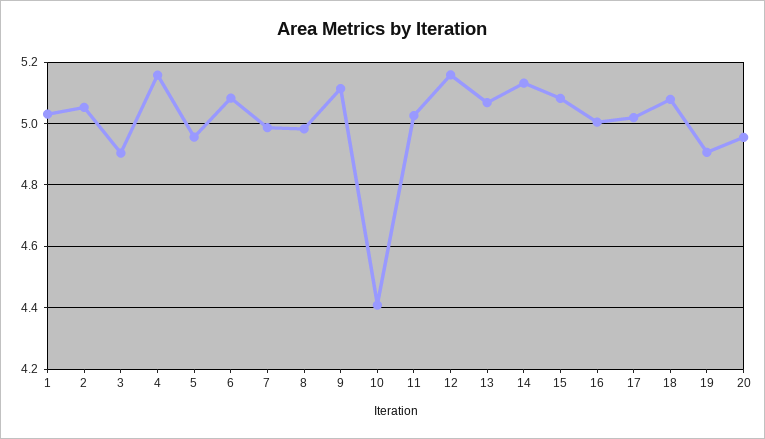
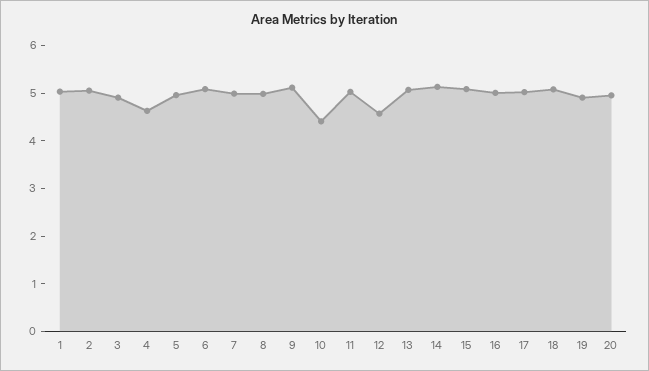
  {
    "1": 5.04,
    "2": 5.06,
    "3": 4.9,
-   "4": 5.16,
+   "4": 4.6,
    "5": 4.96,
    "6": 5.08,
    "7": 4.98,
    "8": 4.98,
    "9": 5.12,
    "10": 4.4,
    "11": 5.02,
-   "12": 5.16,
+   "12": 4.6,
    "13": 5.06,
    "14": 5.14,
    "15": 5.08,
    "16": 5,
    "17": 5.02,
    "18": 5.08,
    "19": 4.9,
    "20": 4.96
  }

